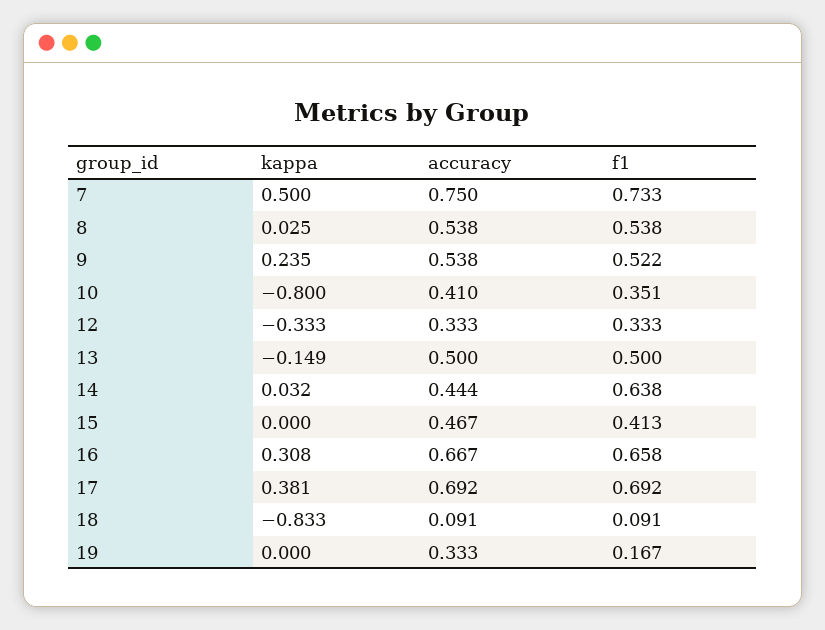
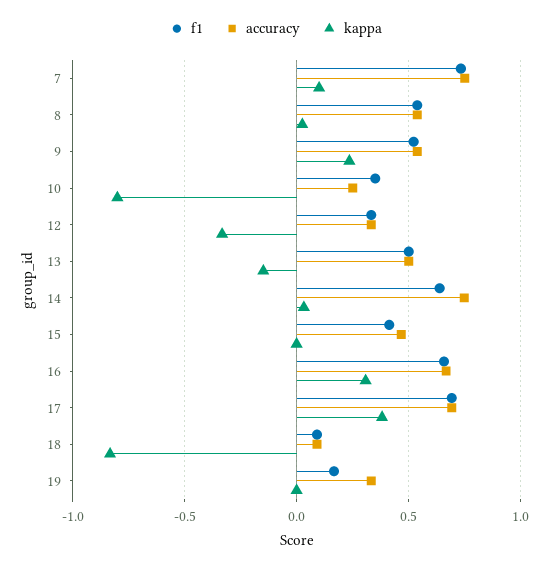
  {
    "kappa": {
-     "7": 0.5,
+     "7": 0.1,
      "8": 0.025,
      "9": 0.235,
      "10": -0.8,
      "12": -0.333,
      "13": -0.149,
      "14": 0.032,
      "15": 0,
      "16": 0.308,
      "17": 0.381,
      "18": -0.833,
      "19": 0
    },
    "accuracy": {
      "7": 0.75,
      "8": 0.538,
      "9": 0.538,
-     "10": 0.41,
+     "10": 0.25,
      "12": 0.333,
      "13": 0.5,
-     "14": 0.444,
+     "14": 0.75,
      "15": 0.467,
      "16": 0.667,
      "17": 0.692,
      "18": 0.091,
      "19": 0.333
    },
    "f1": {
      "7": 0.733,
      "8": 0.538,
      "9": 0.522,
      "10": 0.351,
      "12": 0.333,
      "13": 0.5,
      "14": 0.638,
      "15": 0.413,
      "16": 0.658,
      "17": 0.692,
      "18": 0.091,
      "19": 0.167
    }
  }

